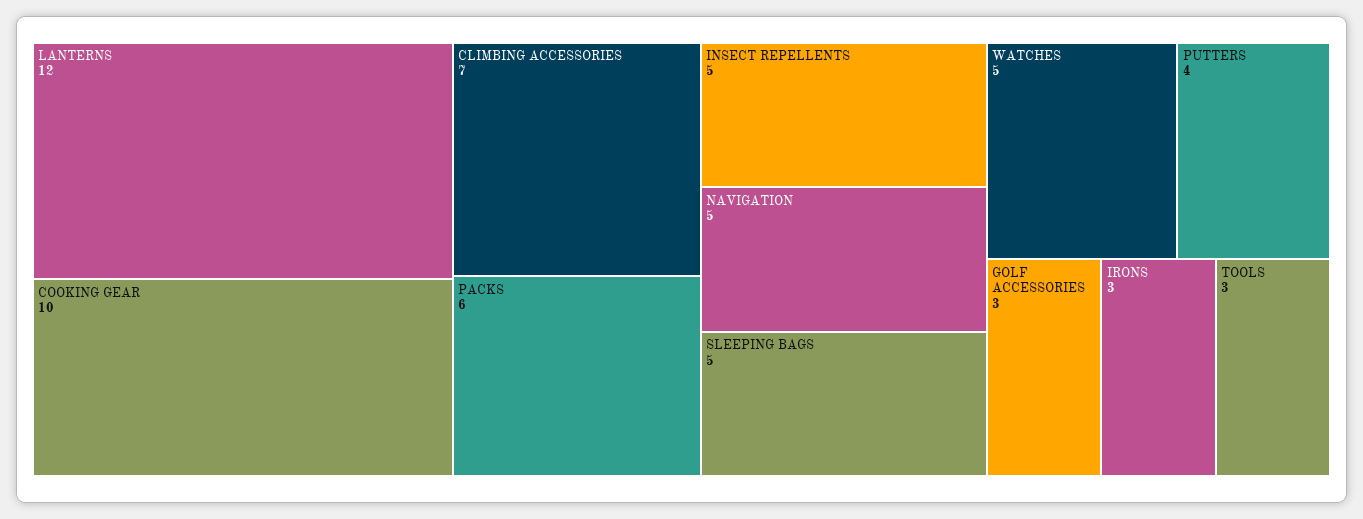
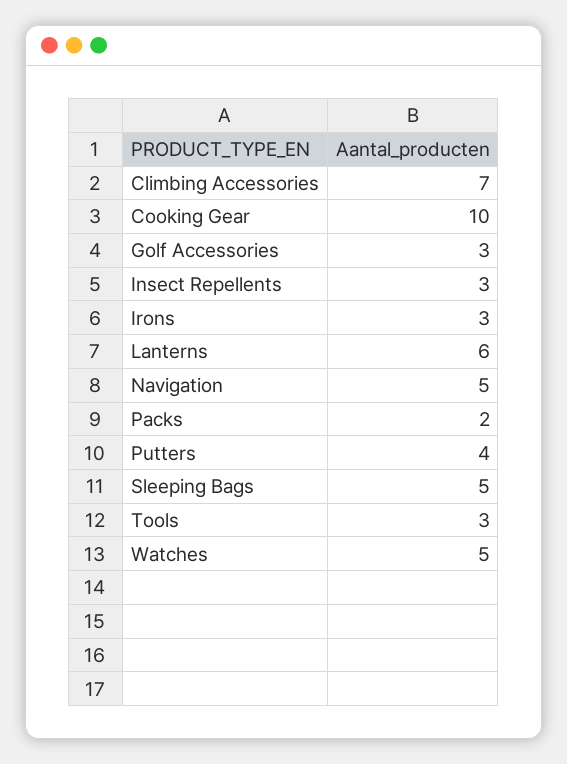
  {
-   "LANTERNS": 12,
+   "LANTERNS": 6,
    "COOKING GEAR": 10,
    "CLIMBING ACCESSORIES": 7,
-   "PACKS": 6,
+   "PACKS": 2,
-   "INSECT REPELLENTS": 5,
+   "INSECT REPELLENTS": 3,
    "NAVIGATION": 5,
    "SLEEPING BAGS": 5,
    "WATCHES": 5,
    "PUTTERS": 4,
    "GOLF ACCESSORIES": 3,
    "IRONS": 3,
    "TOOLS": 3
  }

